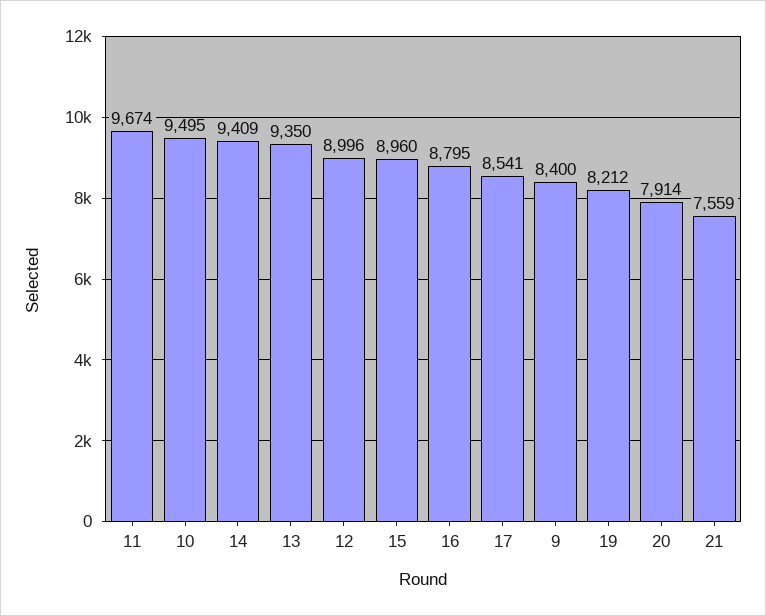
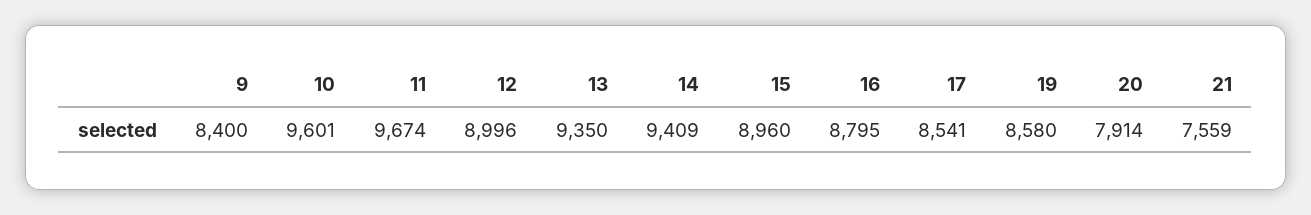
  {
    "11": 9674,
-   "10": 9495,
+   "10": 9601,
    "14": 9409,
    "13": 9350,
    "12": 8996,
    "15": 8960,
    "16": 8795,
    "17": 8541,
    "9": 8400,
-   "19": 8212,
+   "19": 8580,
    "20": 7914,
    "21": 7559
  }

